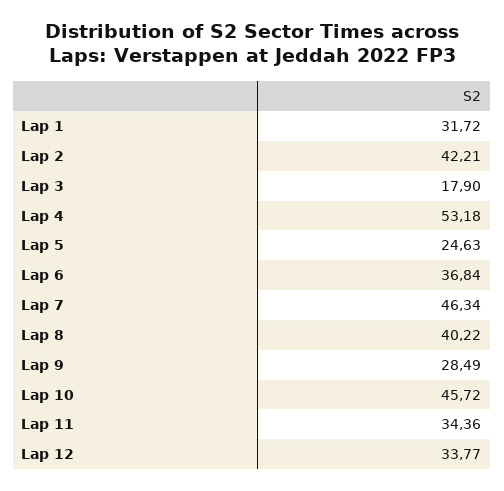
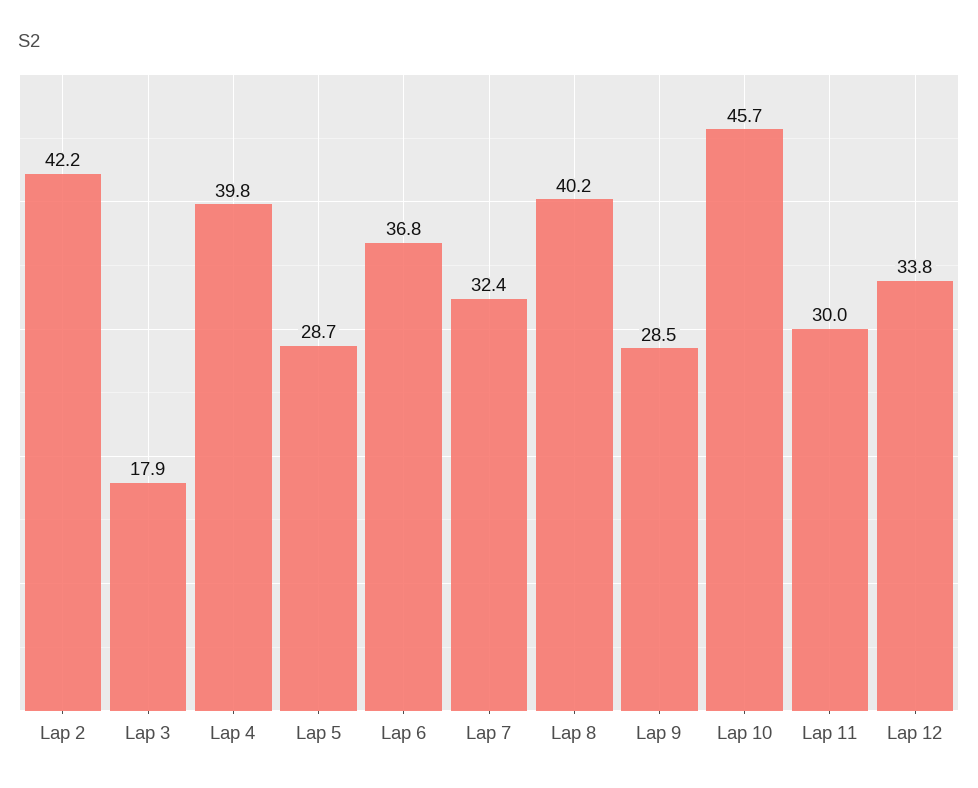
  {
-   "Lap 1": 31.72,
    "Lap 2": 42.21,
    "Lap 3": 17.9,
-   "Lap 4": 53.18,
+   "Lap 4": 39.8,
-   "Lap 5": 24.63,
+   "Lap 5": 28.7,
    "Lap 6": 36.84,
-   "Lap 7": 46.34,
+   "Lap 7": 32.4,
    "Lap 8": 40.22,
    "Lap 9": 28.49,
    "Lap 10": 45.72,
-   "Lap 11": 34.36,
+   "Lap 11": 30,
    "Lap 12": 33.77
  }

